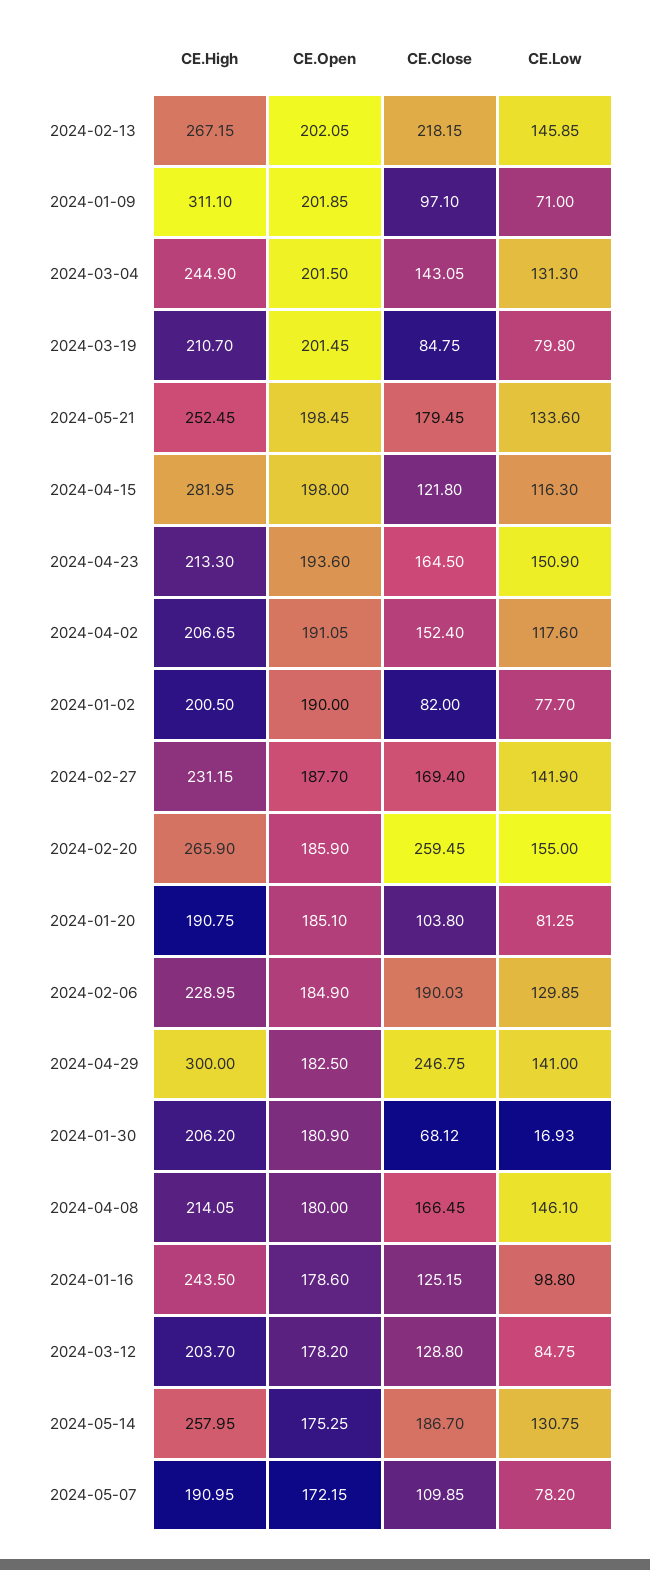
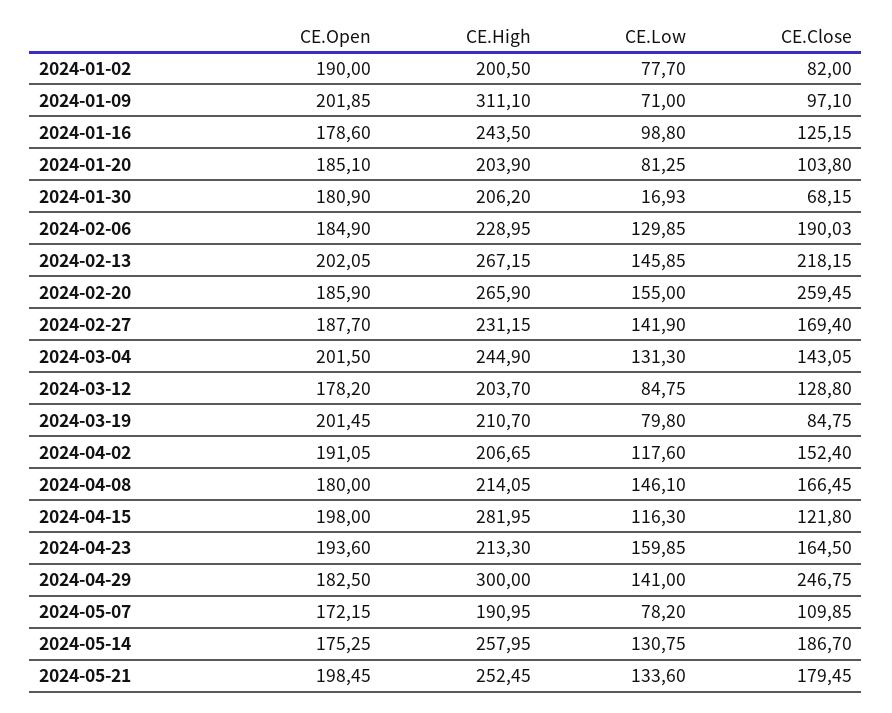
  {
    "CE.High": {
      "2024-02-13": 267.15,
      "2024-01-09": 311.1,
      "2024-03-04": 244.9,
      "2024-03-19": 210.7,
      "2024-05-21": 252.45,
      "2024-04-15": 281.95,
      "2024-04-23": 213.3,
      "2024-04-02": 206.65,
      "2024-01-02": 200.5,
      "2024-02-27": 231.15,
      "2024-02-20": 265.9,
-     "2024-01-20": 190.75,
+     "2024-01-20": 203.9,
      "2024-02-06": 228.95,
      "2024-04-29": 300,
      "2024-01-30": 206.2,
      "2024-04-08": 214.05,
      "2024-01-16": 243.5,
      "2024-03-12": 203.7,
      "2024-05-14": 257.95,
      "2024-05-07": 190.95
    },
    "CE.Open": {
      "2024-02-13": 202.05,
      "2024-01-09": 201.85,
      "2024-03-04": 201.5,
      "2024-03-19": 201.45,
      "2024-05-21": 198.45,
      "2024-04-15": 198,
      "2024-04-23": 193.6,
      "2024-04-02": 191.05,
      "2024-01-02": 190,
      "2024-02-27": 187.7,
      "2024-02-20": 185.9,
      "2024-01-20": 185.1,
      "2024-02-06": 184.9,
      "2024-04-29": 182.5,
      "2024-01-30": 180.9,
      "2024-04-08": 180,
      "2024-01-16": 178.6,
      "2024-03-12": 178.2,
      "2024-05-14": 175.25,
      "2024-05-07": 172.15
    },
    "CE.Close": {
      "2024-02-13": 218.15,
      "2024-01-09": 97.1,
      "2024-03-04": 143.05,
      "2024-03-19": 84.75,
      "2024-05-21": 179.45,
      "2024-04-15": 121.8,
      "2024-04-23": 164.5,
      "2024-04-02": 152.4,
      "2024-01-02": 82,
      "2024-02-27": 169.4,
      "2024-02-20": 259.45,
      "2024-01-20": 103.8,
      "2024-02-06": 190.03,
      "2024-04-29": 246.75,
-     "2024-01-30": 68.12,
+     "2024-01-30": 68.15,
      "2024-04-08": 166.45,
      "2024-01-16": 125.15,
      "2024-03-12": 128.8,
      "2024-05-14": 186.7,
      "2024-05-07": 109.85
    },
    "CE.Low": {
      "2024-02-13": 145.85,
      "2024-01-09": 71,
      "2024-03-04": 131.3,
      "2024-03-19": 79.8,
      "2024-05-21": 133.6,
      "2024-04-15": 116.3,
-     "2024-04-23": 150.9,
+     "2024-04-23": 159.85,
      "2024-04-02": 117.6,
      "2024-01-02": 77.7,
      "2024-02-27": 141.9,
      "2024-02-20": 155,
      "2024-01-20": 81.25,
      "2024-02-06": 129.85,
      "2024-04-29": 141,
      "2024-01-30": 16.93,
      "2024-04-08": 146.1,
      "2024-01-16": 98.8,
      "2024-03-12": 84.75,
      "2024-05-14": 130.75,
      "2024-05-07": 78.2
    }
  }

